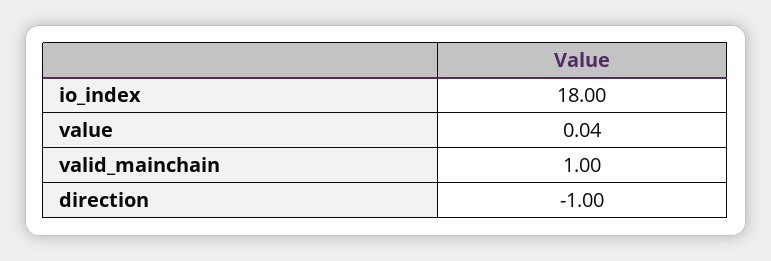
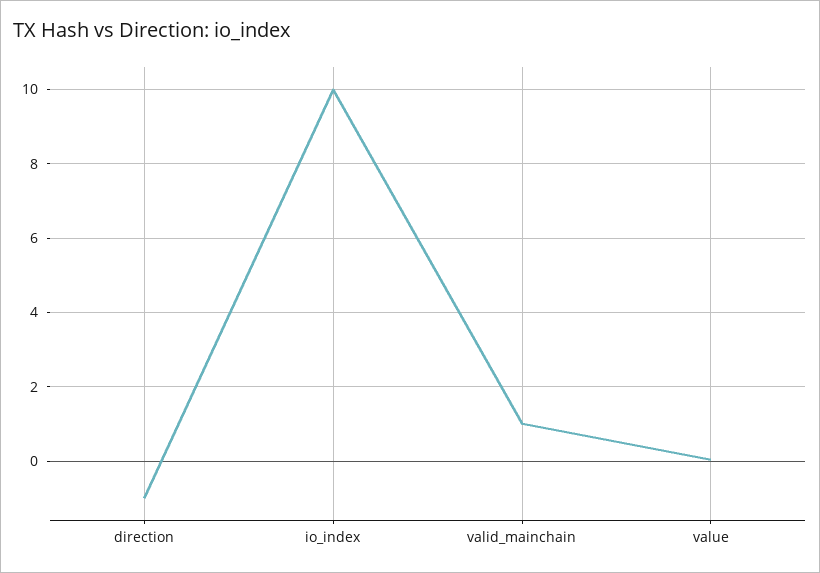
  {
-   "io_index": 18,
+   "io_index": 10,
    "value": 0.04,
    "valid_mainchain": 1,
    "direction": -1
  }

